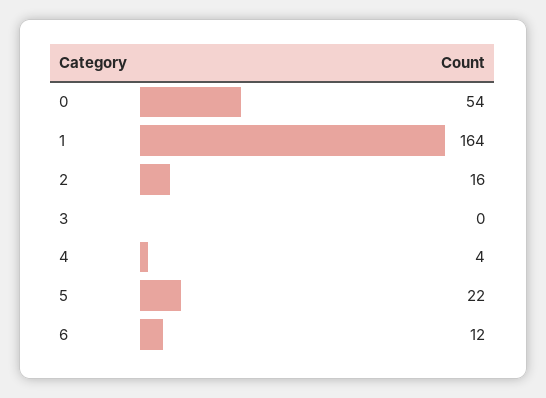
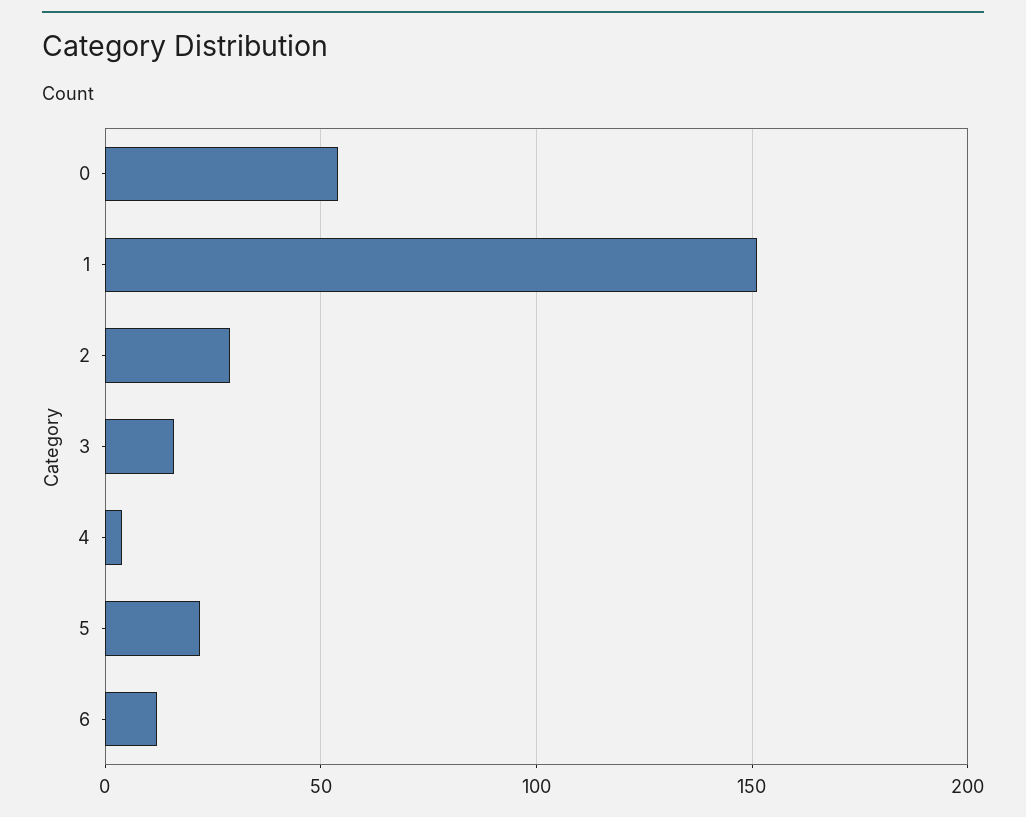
  {
    "0": 54,
-   "1": 164,
+   "1": 150,
-   "2": 16,
+   "2": 30,
-   "3": 0,
+   "3": 15,
    "4": 4,
    "5": 22,
    "6": 12
  }

